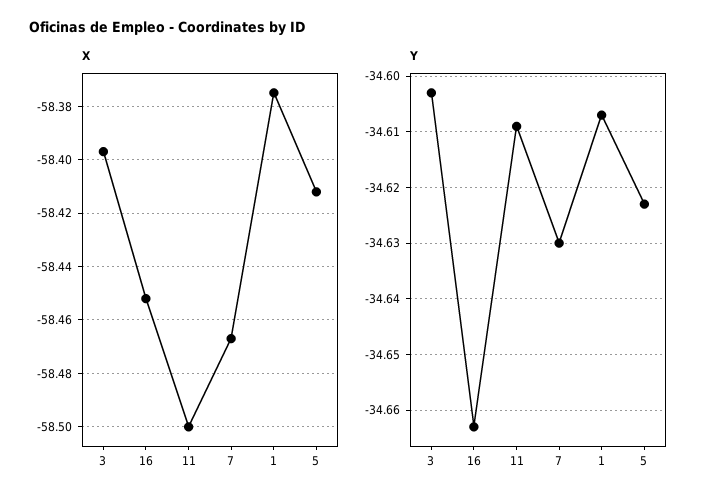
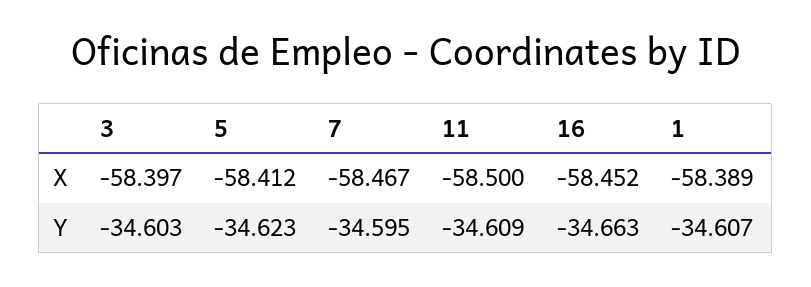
  {
    "X": {
      "3": -58.397,
      "16": -58.452,
      "11": -58.5,
      "7": -58.467,
-     "1": -58.375,
+     "1": -58.389,
      "5": -58.412
    },
    "Y": {
      "3": -34.603,
      "16": -34.663,
      "11": -34.609,
-     "7": -34.63,
+     "7": -34.595,
      "1": -34.607,
      "5": -34.623
    }
  }

